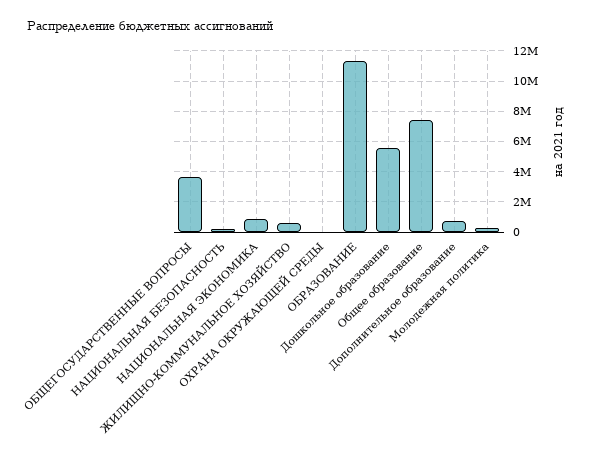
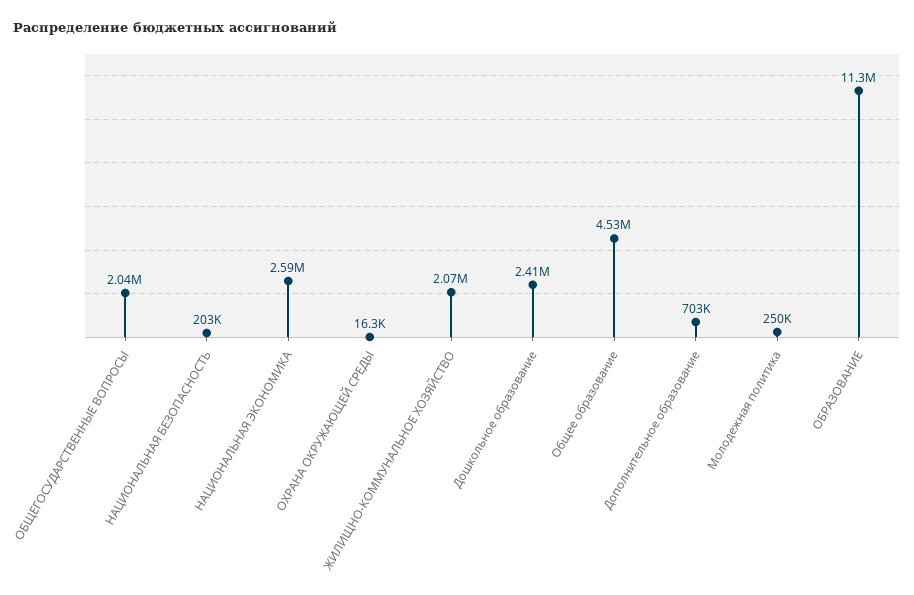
  {
-   "ОБЩЕГОСУДАРСТВЕННЫЕ ВОПРОСЫ": 3500000,
+   "ОБЩЕГОСУДАРСТВЕННЫЕ ВОПРОСЫ": 2040000,
    "НАЦИОНАЛЬНАЯ БЕЗОПАСНОСТЬ": 203000,
-   "НАЦИОНАЛЬНАЯ ЭКОНОМИКА": 1000000,
+   "НАЦИОНАЛЬНАЯ ЭКОНОМИКА": 2590000,
-   "ЖИЛИЩНО-КОММУНАЛЬНОЕ ХОЗЯЙСТВО": 500000,
+   "ЖИЛИЩНО-КОММУНАЛЬНОЕ ХОЗЯЙСТВО": 2070000,
    "ОХРАНА ОКРУЖАЮЩЕЙ СРЕДЫ": 16300,
    "ОБРАЗОВАНИЕ": 11300000,
-   "Дошкольное образование": 5500000,
+   "Дошкольное образование": 2410000,
-   "Общее образование": 7500000,
+   "Общее образование": 4530000,
    "Дополнительное образование": 703000,
    "Молодежная политика": 250000
  }

